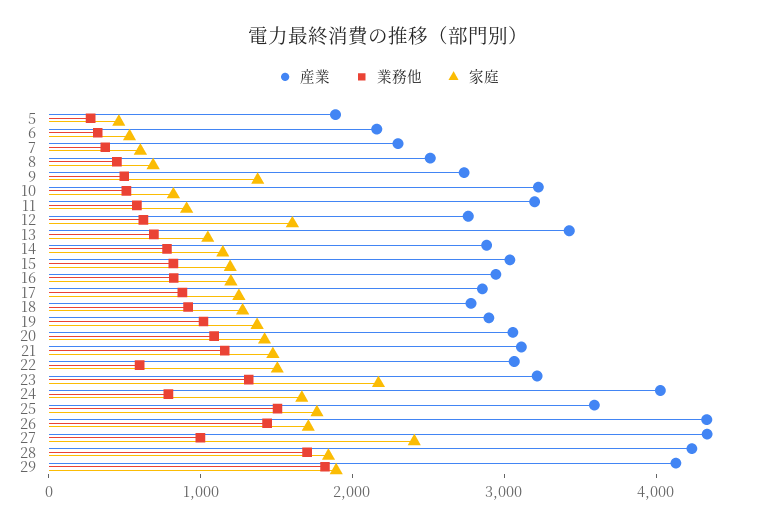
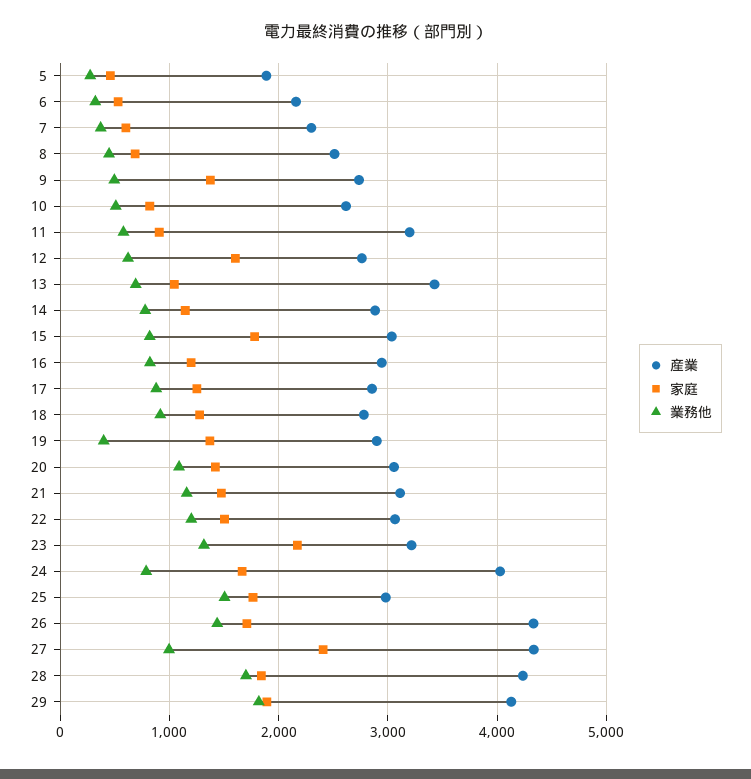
  {
    "産業": {
      "5": 1900,
      "6": 2200,
      "7": 2300,
      "8": 2500,
      "9": 2700,
-     "10": 3200,
+     "10": 2600,
      "11": 3200,
      "12": 2800,
      "13": 3400,
      "14": 2900,
      "15": 3000,
      "16": 2900,
      "17": 2900,
      "18": 2800,
      "19": 2900,
      "20": 3100,
      "21": 3100,
      "22": 3100,
      "23": 3200,
      "24": 4000,
-     "25": 3600,
+     "25": 3000,
      "26": 4300,
      "27": 4300,
      "28": 4200,
      "29": 4100
    },
    "業務他": {
      "5": 300,
      "6": 300,
      "7": 400,
      "8": 400,
      "9": 500,
      "10": 500,
      "11": 600,
      "12": 600,
      "13": 700,
      "14": 800,
      "15": 800,
      "16": 800,
      "17": 900,
      "18": 900,
-     "19": 1000,
+     "19": 400,
      "20": 1100,
      "21": 1200,
-     "22": 600,
+     "22": 1200,
      "23": 1300,
      "24": 800,
      "25": 1500,
      "26": 1400,
      "27": 1000,
      "28": 1700,
      "29": 1800
    },
    "家庭": {
      "5": 500,
      "6": 500,
      "7": 600,
      "8": 700,
      "9": 1400,
      "10": 800,
      "11": 900,
      "12": 1600,
      "13": 1000,
      "14": 1100,
-     "15": 1200,
+     "15": 1800,
      "16": 1200,
      "17": 1300,
      "18": 1300,
      "19": 1400,
      "20": 1400,
      "21": 1500,
      "22": 1500,
      "23": 2200,
      "24": 1700,
      "25": 1800,
      "26": 1700,
      "27": 2400,
      "28": 1800,
      "29": 1900
    }
  }

